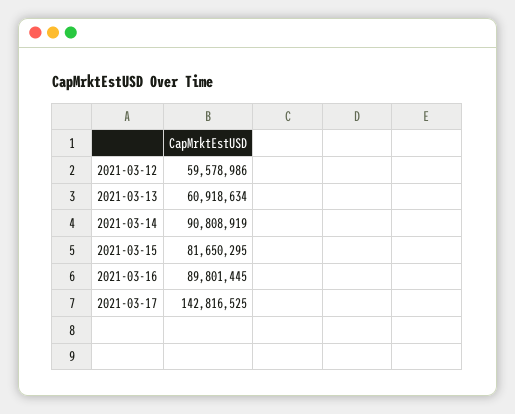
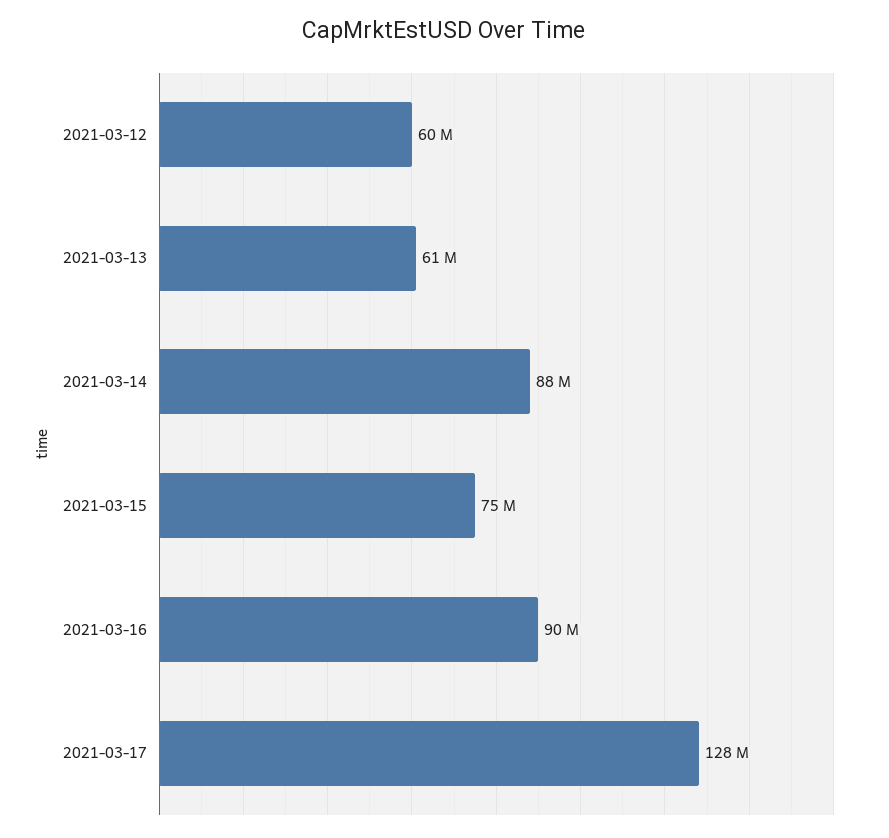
  {
    "2021-03-12": 59578986,
    "2021-03-13": 60918634,
-   "2021-03-14": 90808919,
+   "2021-03-14": 88000000,
-   "2021-03-15": 81650295,
+   "2021-03-15": 75000000,
    "2021-03-16": 89801445,
-   "2021-03-17": 142816525
+   "2021-03-17": 128000000
  }

